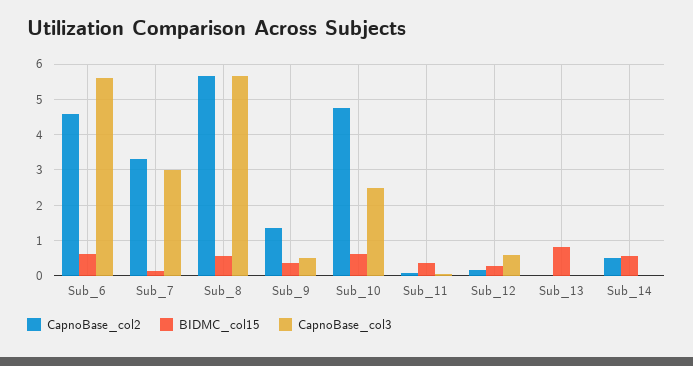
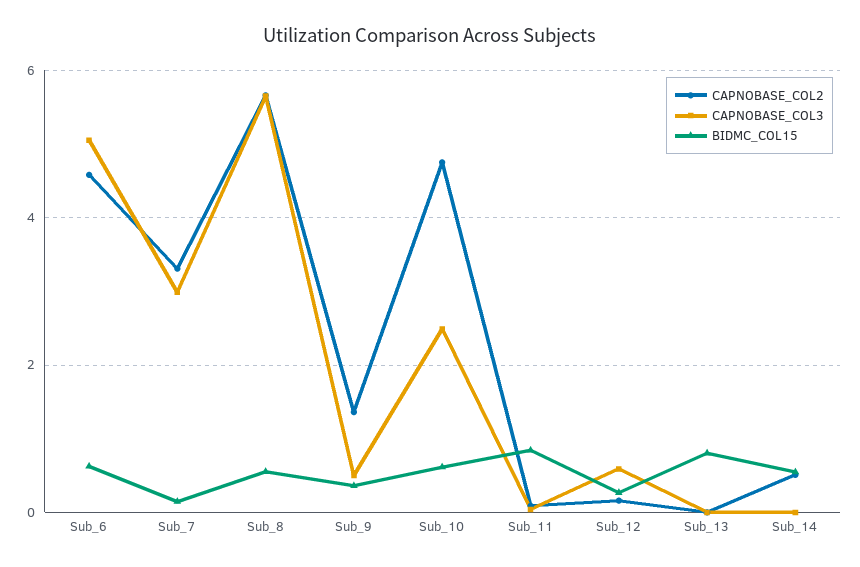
  {
    "CapnoBase_col2": {
      "Sub_6": 4.6,
      "Sub_7": 3.4,
      "Sub_8": 5.6,
      "Sub_9": 1.4,
      "Sub_10": 4.8,
      "Sub_11": 0,
      "Sub_12": 0.2,
      "Sub_13": 0,
      "Sub_14": 0.6
    },
    "BIDMC_col15": {
      "Sub_6": 0.6,
      "Sub_7": 0.2,
      "Sub_8": 0.6,
      "Sub_9": 0.4,
      "Sub_10": 0.6,
-     "Sub_11": 0.4,
+     "Sub_11": 0.8,
      "Sub_12": 0.2,
      "Sub_13": 0.8,
      "Sub_14": 0.6
    },
    "CapnoBase_col3": {
-     "Sub_6": 5.6,
+     "Sub_6": 5,
      "Sub_7": 3,
      "Sub_8": 5.6,
      "Sub_9": 0.6,
      "Sub_10": 2.4,
      "Sub_11": 0,
      "Sub_12": 0.6,
      "Sub_13": 0,
      "Sub_14": 0
    }
  }

